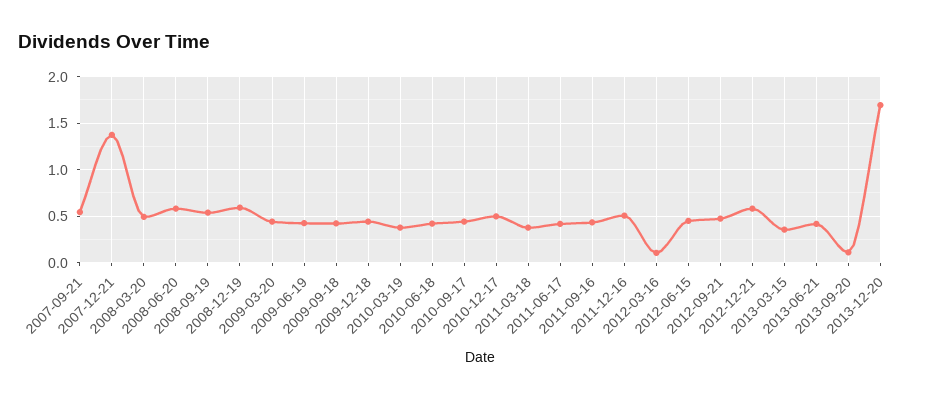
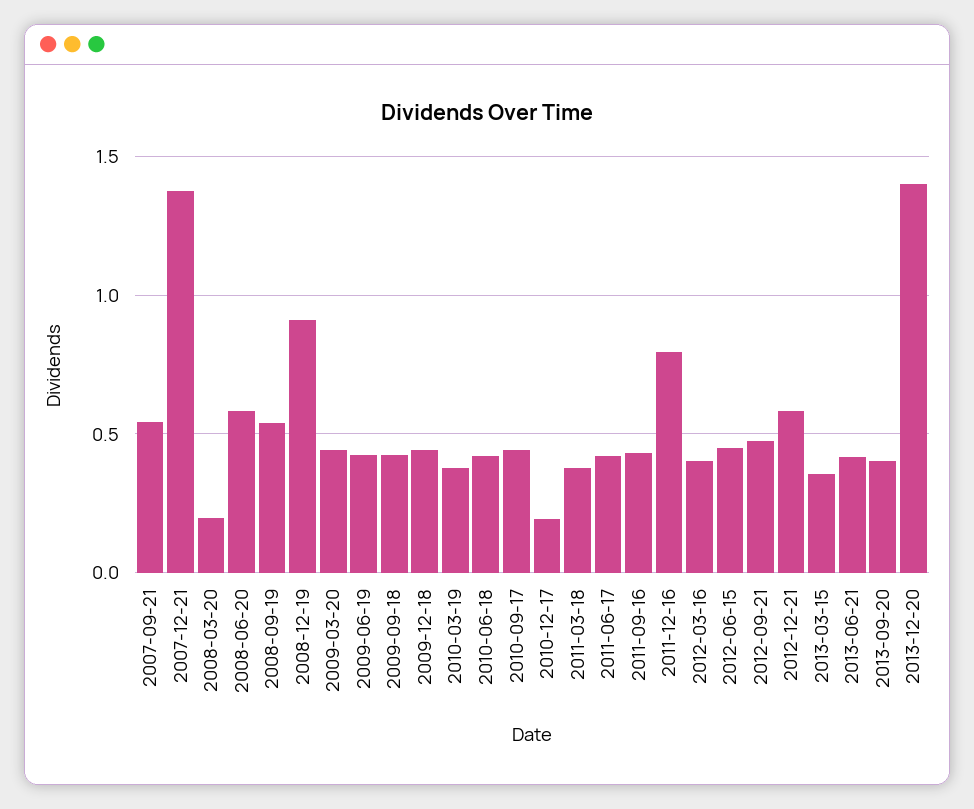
  {
    "2007-09-21": 0.55,
    "2007-12-21": 1.4,
-   "2008-03-20": 0.5,
+   "2008-03-20": 0.2,
    "2008-06-20": 0.6,
    "2008-09-19": 0.55,
-   "2008-12-19": 0.6,
+   "2008-12-19": 0.9,
    "2009-03-20": 0.45,
    "2009-06-19": 0.45,
    "2009-09-18": 0.4,
    "2009-12-18": 0.45,
    "2010-03-19": 0.4,
    "2010-06-18": 0.4,
    "2010-09-17": 0.45,
-   "2010-12-17": 0.5,
+   "2010-12-17": 0.2,
    "2011-03-18": 0.4,
    "2011-06-17": 0.4,
    "2011-09-16": 0.45,
-   "2011-12-16": 0.5,
+   "2011-12-16": 0.8,
-   "2012-03-16": 0.1,
+   "2012-03-16": 0.4,
    "2012-06-15": 0.45,
    "2012-09-21": 0.5,
    "2012-12-21": 0.6,
    "2013-03-15": 0.35,
    "2013-06-21": 0.4,
-   "2013-09-20": 0.1,
+   "2013-09-20": 0.4,
-   "2013-12-20": 1.7
+   "2013-12-20": 1.4
  }

